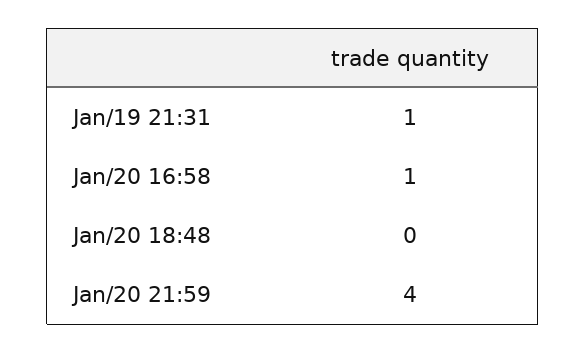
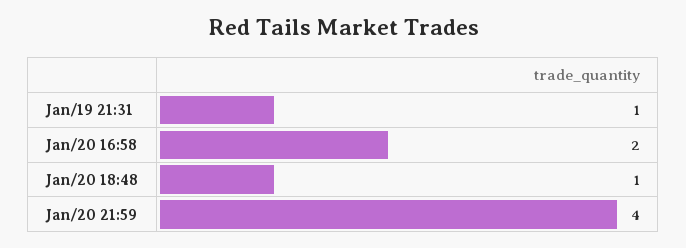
  {
    "Jan/19 21:31": 1,
-   "Jan/20 16:58": 1,
+   "Jan/20 16:58": 2,
-   "Jan/20 18:48": 0,
+   "Jan/20 18:48": 1,
    "Jan/20 21:59": 4
  }

